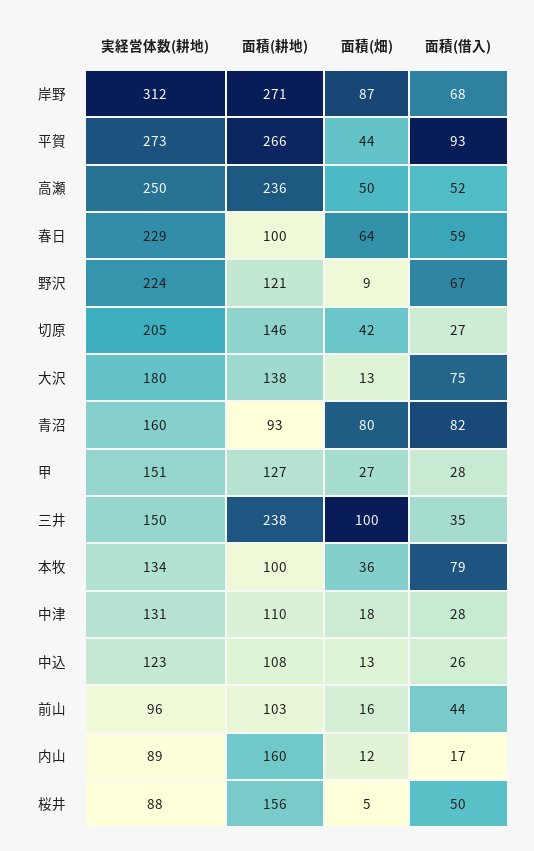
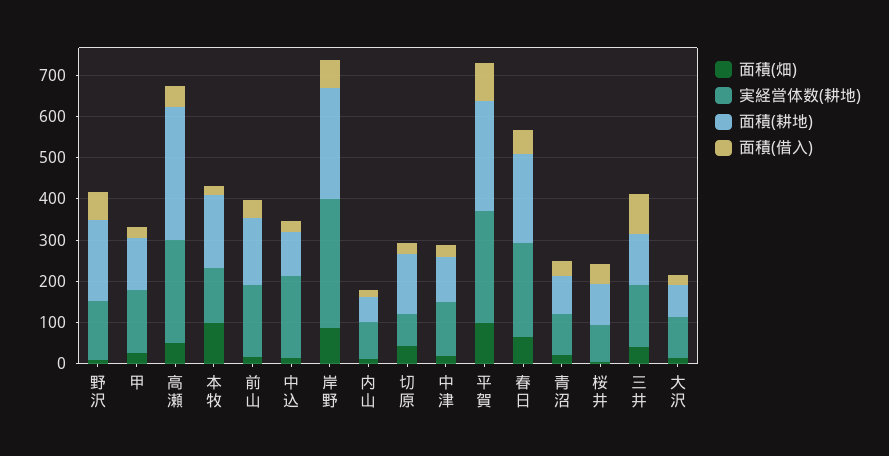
  {
    "実経営体数(耕地)": {
      "岸野": 312,
      "平賀": 273,
      "高瀬": 250,
      "春日": 229,
-     "野沢": 224,
+     "野沢": 140,
-     "切原": 205,
+     "切原": 80,
-     "大沢": 180,
+     "大沢": 100,
-     "青沼": 160,
+     "青沼": 100,
      "甲": 151,
      "三井": 150,
      "本牧": 134,
      "中津": 131,
-     "中込": 123,
+     "中込": 200,
-     "前山": 96,
+     "前山": 180,
      "内山": 89,
      "桜井": 88
    },
    "面積(耕地)": {
      "岸野": 271,
      "平賀": 266,
-     "高瀬": 236,
+     "高瀬": 320,
-     "春日": 100,
+     "春日": 220,
-     "野沢": 121,
+     "野沢": 200,
      "切原": 146,
-     "大沢": 138,
+     "大沢": 80,
      "青沼": 93,
      "甲": 127,
-     "三井": 238,
+     "三井": 120,
-     "本牧": 100,
+     "本牧": 180,
      "中津": 110,
      "中込": 108,
-     "前山": 103,
+     "前山": 160,
-     "内山": 160,
+     "内山": 60,
-     "桜井": 156
+     "桜井": 100
    },
    "面積(畑)": {
      "岸野": 87,
-     "平賀": 44,
+     "平賀": 100,
      "高瀬": 50,
      "春日": 64,
      "野沢": 9,
      "切原": 42,
      "大沢": 13,
-     "青沼": 80,
+     "青沼": 20,
      "甲": 27,
-     "三井": 100,
+     "三井": 40,
-     "本牧": 36,
+     "本牧": 100,
      "中津": 18,
      "中込": 13,
      "前山": 16,
      "内山": 12,
      "桜井": 5
    },
    "面積(借入)": {
      "岸野": 68,
      "平賀": 93,
      "高瀬": 52,
      "春日": 59,
      "野沢": 67,
      "切原": 27,
-     "大沢": 75,
+     "大沢": 20,
-     "青沼": 82,
+     "青沼": 40,
      "甲": 28,
-     "三井": 35,
+     "三井": 100,
-     "本牧": 79,
+     "本牧": 20,
      "中津": 28,
      "中込": 26,
      "前山": 44,
      "内山": 17,
      "桜井": 50
    }
  }

